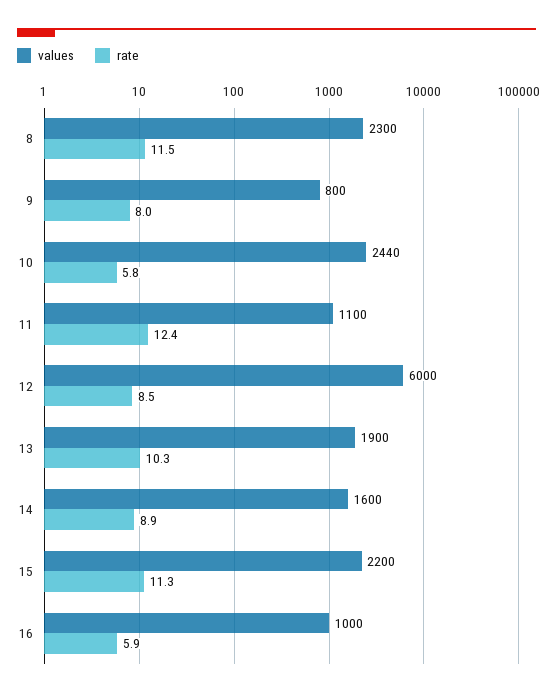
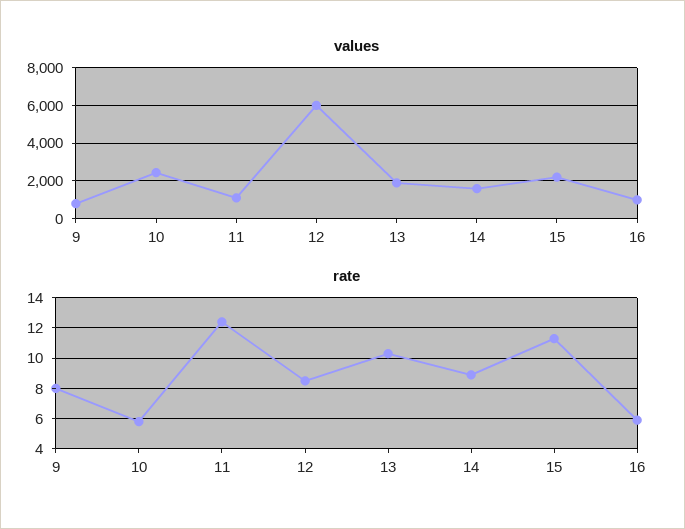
  {
    "values": {
-     "8": 2300,
      "9": 800,
      "10": 2440,
      "11": 1100,
      "12": 6000,
      "13": 1900,
      "14": 1600,
      "15": 2200,
      "16": 1000
    },
    "rate": {
-     "8": 11.5,
      "9": 8,
      "10": 5.8,
      "11": 12.4,
      "12": 8.5,
      "13": 10.3,
      "14": 8.9,
      "15": 11.3,
      "16": 5.9
    }
  }

